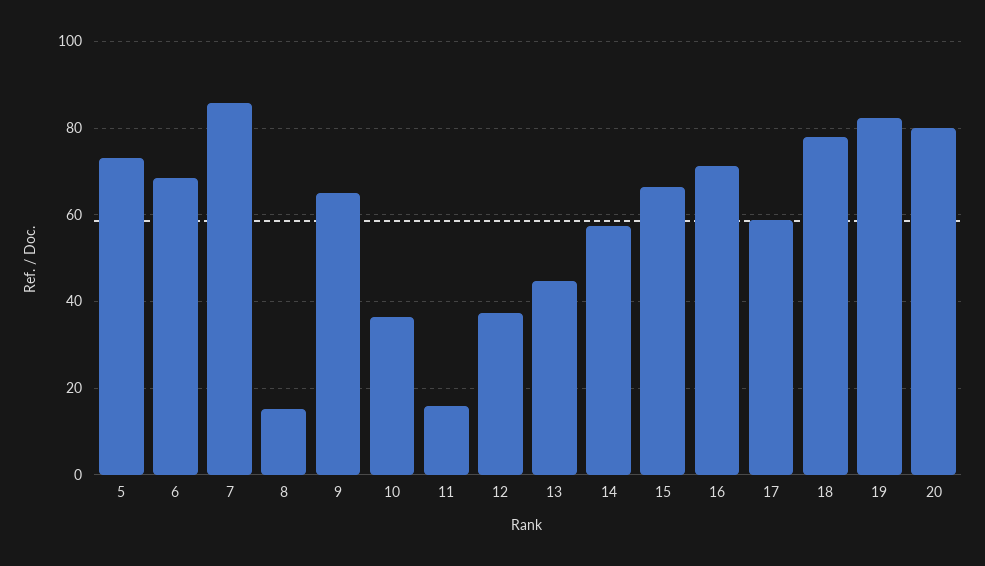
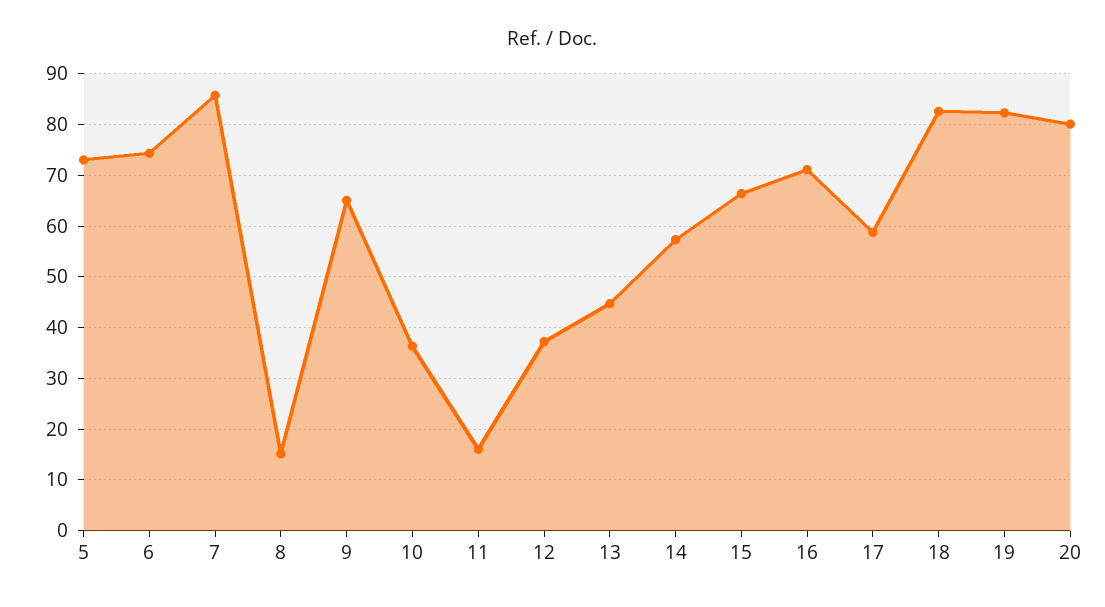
  {
    "5": 74,
-   "6": 68,
+   "6": 74,
    "7": 86,
    "8": 16,
    "9": 66,
    "10": 36,
    "11": 16,
    "12": 38,
    "13": 44,
    "14": 58,
    "15": 66,
    "16": 72,
    "17": 58,
-   "18": 78,
+   "18": 82,
    "19": 82,
    "20": 80
  }

